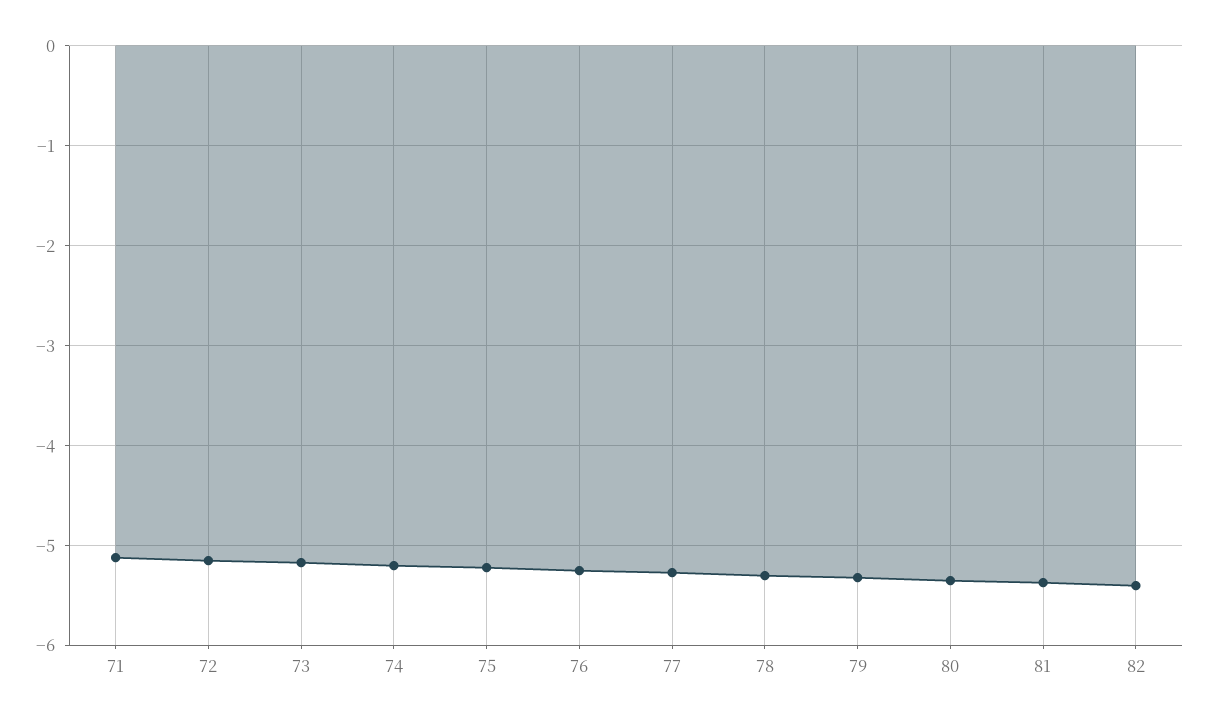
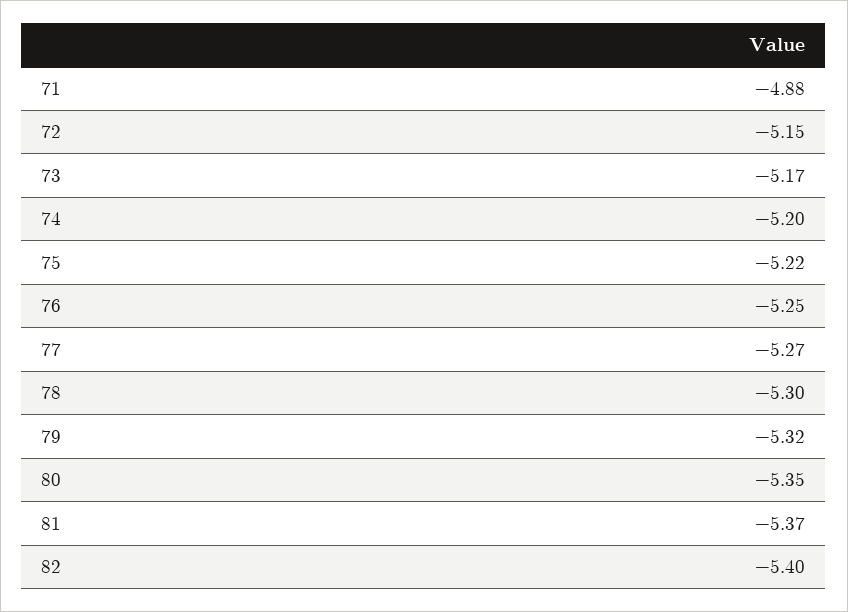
  {
-   "71": -5.1,
+   "71": -4.88,
    "72": -5.15,
    "73": -5.17,
    "74": -5.2,
    "75": -5.22,
    "76": -5.25,
    "77": -5.27,
    "78": -5.3,
    "79": -5.32,
    "80": -5.35,
    "81": -5.37,
    "82": -5.4
  }

